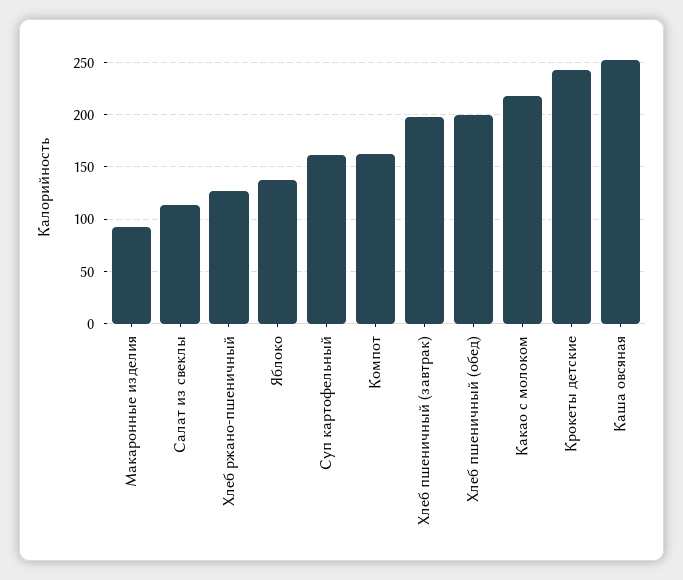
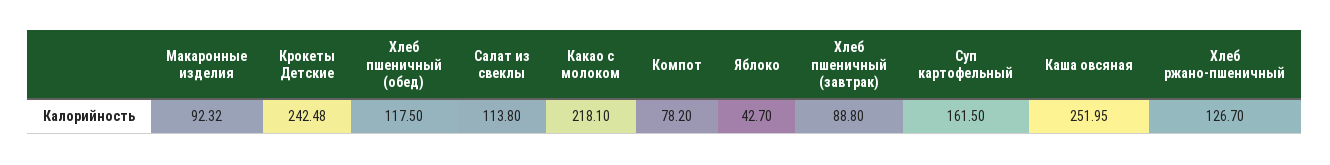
  {
    "Макаронные изделия": 92.32,
    "Салат из свеклы": 113.8,
    "Хлеб ржано-пшеничный": 126.7,
-   "Яблоко": 140,
+   "Яблоко": 42.7,
    "Суп картофельный": 161.5,
-   "Компот": 160,
+   "Компот": 78.2,
-   "Хлеб пшеничный (завтрак)": 200,
+   "Хлеб пшеничный (завтрак)": 88.8,
-   "Хлеб пшеничный (обед)": 200,
+   "Хлеб пшеничный (обед)": 117.5,
    "Какао с молоком": 218.1,
    "Крокеты детские": 242.48,
    "Каша овсяная": 251.95
  }

